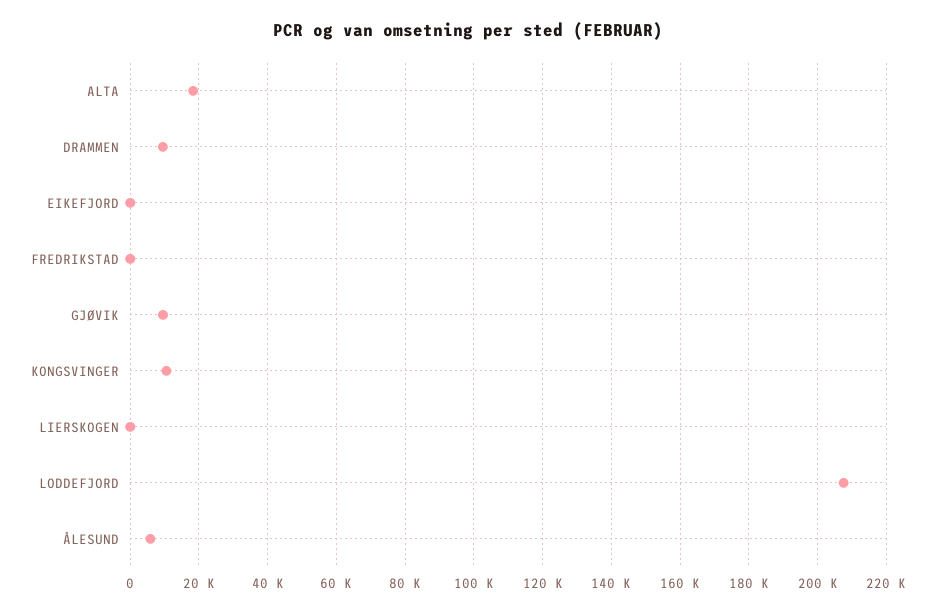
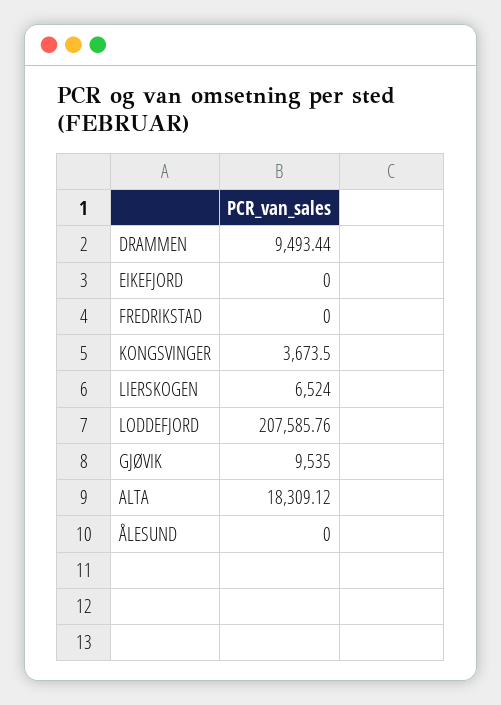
  {
    "ALTA": 18309.12,
    "DRAMMEN": 9493.44,
    "EIKEFJORD": 0,
    "FREDRIKSTAD": 0,
    "GJØVIK": 9535,
-   "KONGSVINGER": 10000,
+   "KONGSVINGER": 3673.5,
-   "LIERSKOGEN": 0,
+   "LIERSKOGEN": 6524,
    "LODDEFJORD": 207585.76,
-   "ÅLESUND": 6000
+   "ÅLESUND": 0
  }

